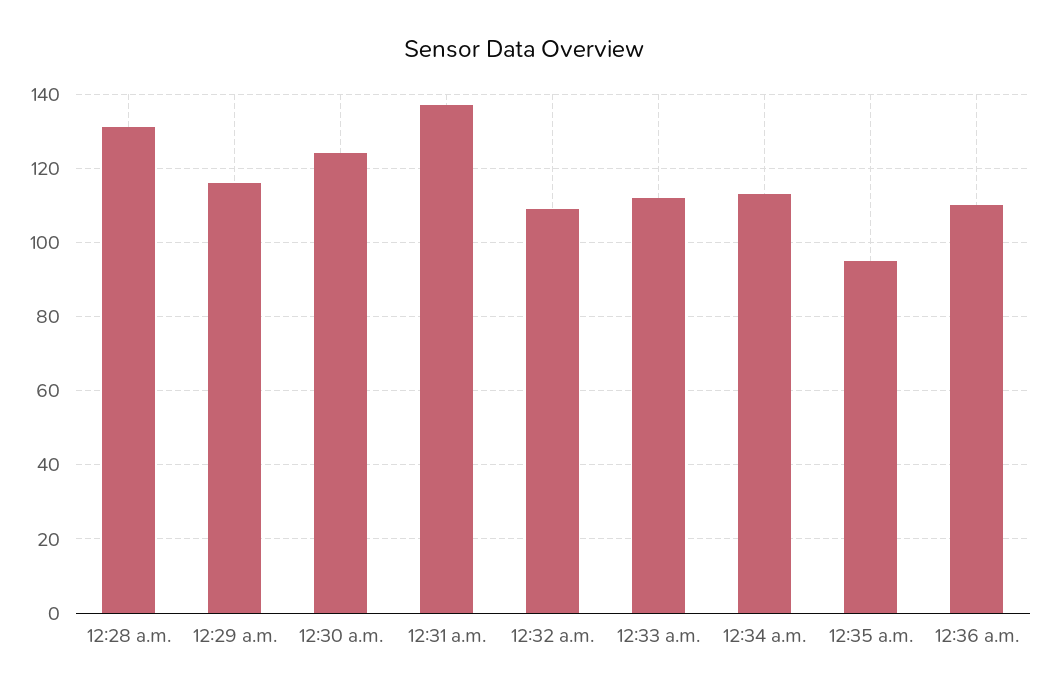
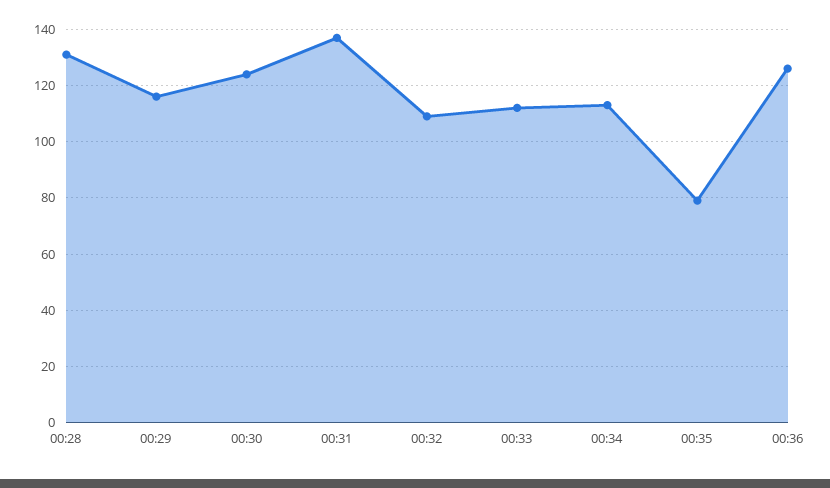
  {
    "12:28 a.m.": 130,
    "12:29 a.m.": 115,
    "12:30 a.m.": 125,
    "12:31 a.m.": 135,
    "12:32 a.m.": 110,
    "12:33 a.m.": 110,
    "12:34 a.m.": 115,
-   "12:35 a.m.": 95,
+   "12:35 a.m.": 80,
-   "12:36 a.m.": 110
+   "12:36 a.m.": 125
  }

